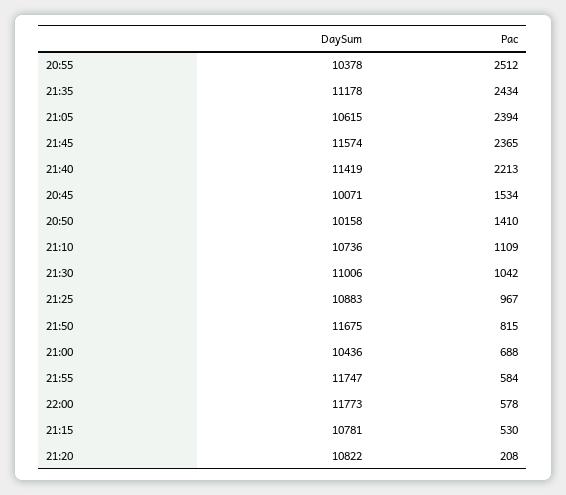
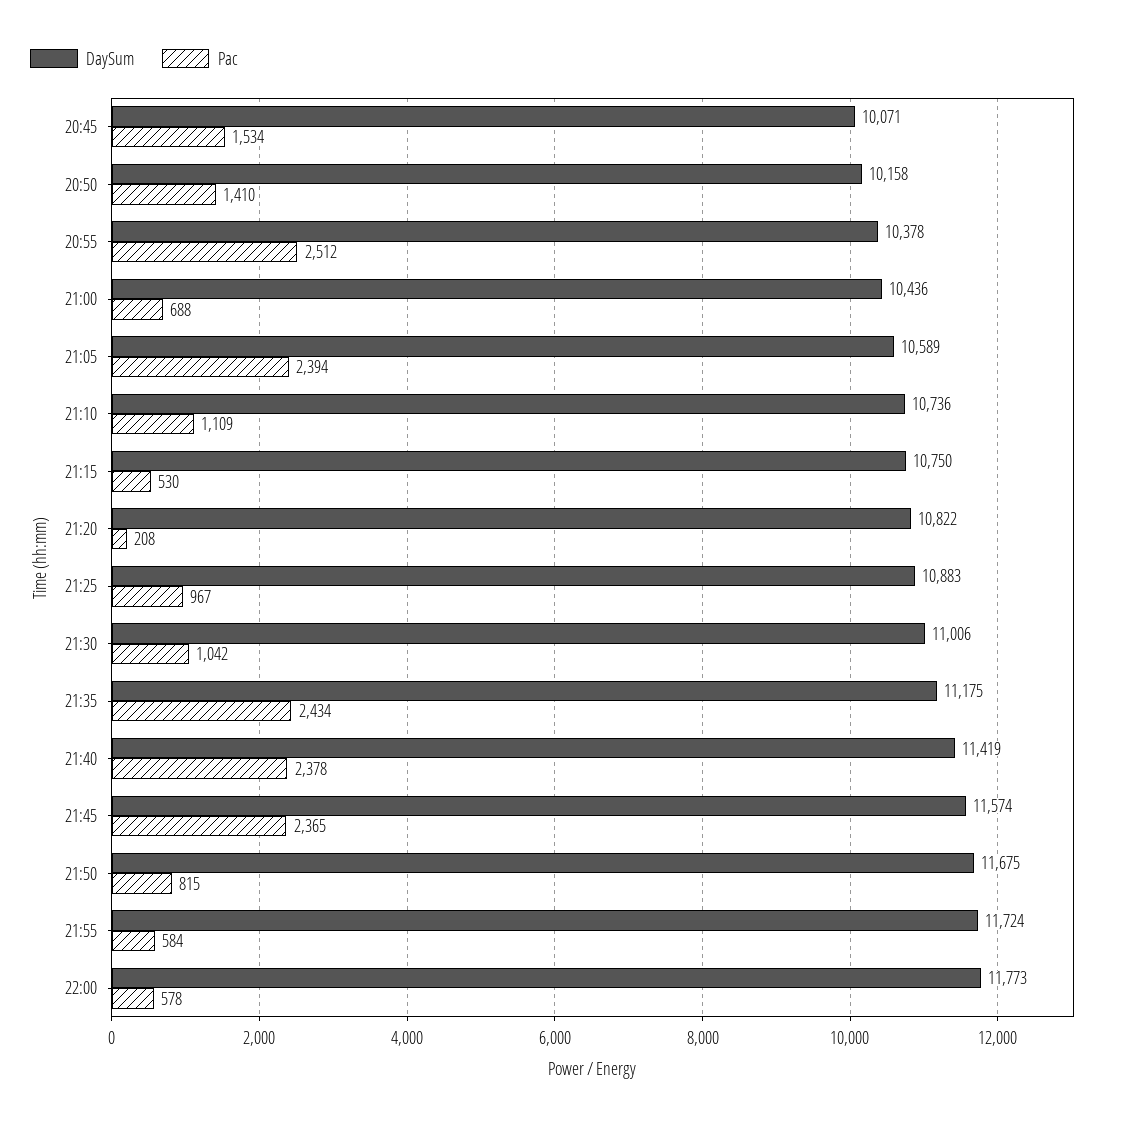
  {
    "DaySum": {
      "20:55": 10378,
-     "21:35": 11178,
+     "21:35": 11175,
-     "21:05": 10615,
+     "21:05": 10589,
      "21:45": 11574,
      "21:40": 11419,
      "20:45": 10071,
      "20:50": 10158,
      "21:10": 10736,
      "21:30": 11006,
      "21:25": 10883,
      "21:50": 11675,
      "21:00": 10436,
-     "21:55": 11747,
+     "21:55": 11724,
      "22:00": 11773,
-     "21:15": 10781,
+     "21:15": 10750,
      "21:20": 10822
    },
    "Pac": {
      "20:55": 2512,
      "21:35": 2434,
      "21:05": 2394,
      "21:45": 2365,
-     "21:40": 2213,
+     "21:40": 2378,
      "20:45": 1534,
      "20:50": 1410,
      "21:10": 1109,
      "21:30": 1042,
      "21:25": 967,
      "21:50": 815,
      "21:00": 688,
      "21:55": 584,
      "22:00": 578,
      "21:15": 530,
      "21:20": 208
    }
  }

